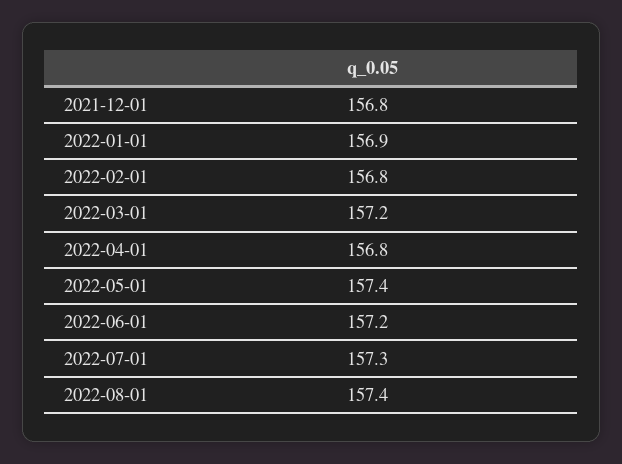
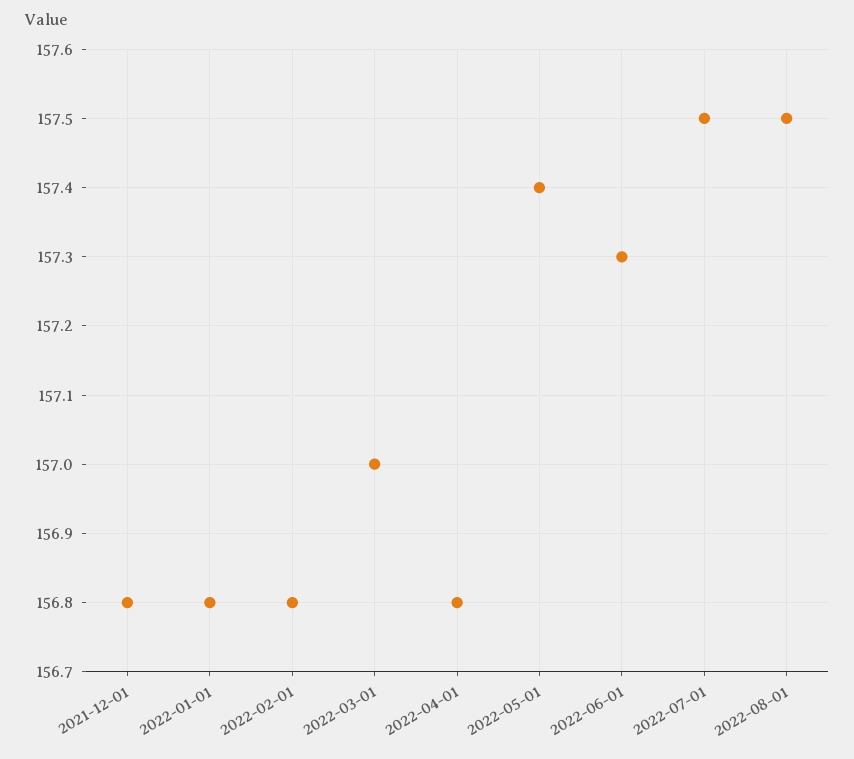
  {
    "2021-12-01": 156.8,
-   "2022-01-01": 156.9,
+   "2022-01-01": 156.8,
    "2022-02-01": 156.8,
-   "2022-03-01": 157.2,
+   "2022-03-01": 157,
    "2022-04-01": 156.8,
    "2022-05-01": 157.4,
-   "2022-06-01": 157.2,
+   "2022-06-01": 157.3,
-   "2022-07-01": 157.3,
+   "2022-07-01": 157.5,
-   "2022-08-01": 157.4
+   "2022-08-01": 157.5
  }

